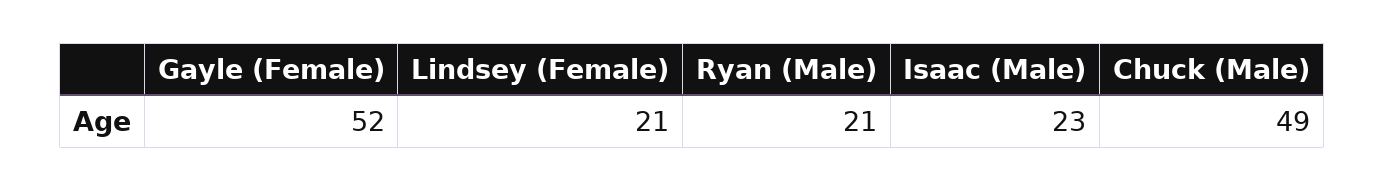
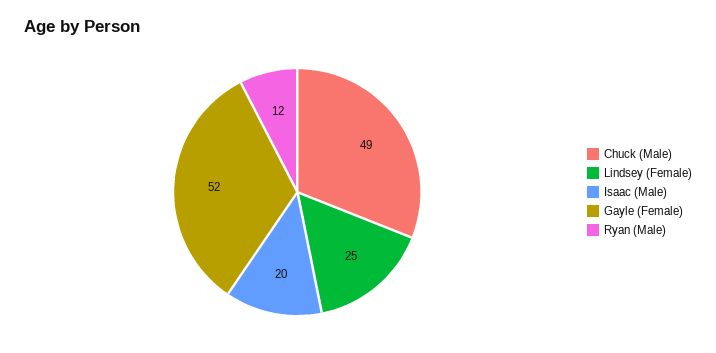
  {
    "Gayle (Female)": 52,
-   "Lindsey (Female)": 21,
+   "Lindsey (Female)": 25,
-   "Ryan (Male)": 21,
+   "Ryan (Male)": 12,
-   "Isaac (Male)": 23,
+   "Isaac (Male)": 20,
    "Chuck (Male)": 49
  }

